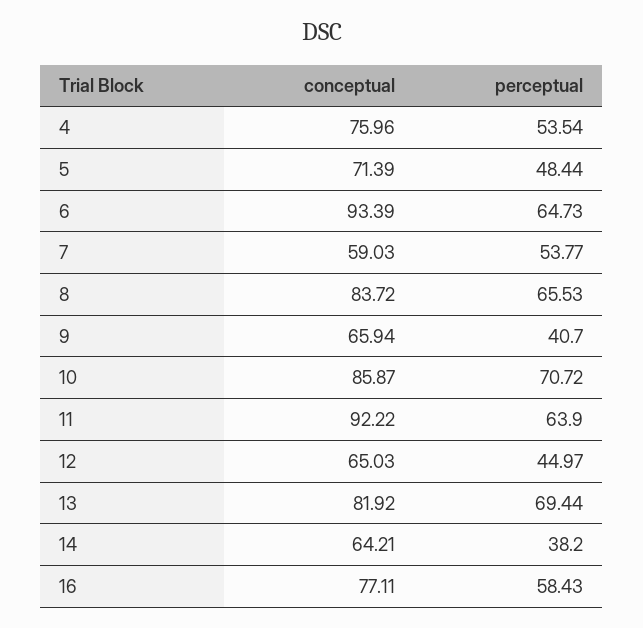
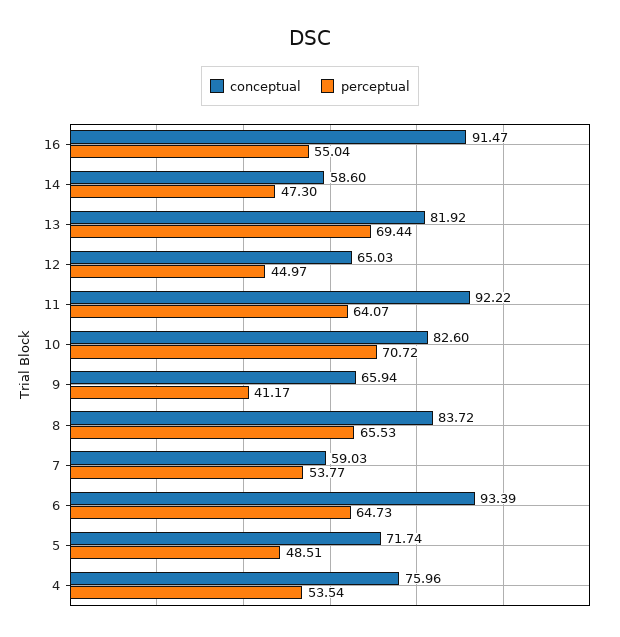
  {
    "conceptual": {
      "4": 75.96,
-     "5": 71.39,
+     "5": 71.74,
      "6": 93.39,
      "7": 59.03,
      "8": 83.72,
      "9": 65.94,
-     "10": 85.87,
+     "10": 82.6,
      "11": 92.22,
      "12": 65.03,
      "13": 81.92,
-     "14": 64.21,
+     "14": 58.6,
-     "16": 77.11
+     "16": 91.47
    },
    "perceptual": {
      "4": 53.54,
-     "5": 48.44,
+     "5": 48.51,
      "6": 64.73,
      "7": 53.77,
      "8": 65.53,
-     "9": 40.7,
+     "9": 41.17,
      "10": 70.72,
-     "11": 63.9,
+     "11": 64.07,
      "12": 44.97,
      "13": 69.44,
-     "14": 38.2,
+     "14": 47.3,
-     "16": 58.43
+     "16": 55.04
    }
  }

